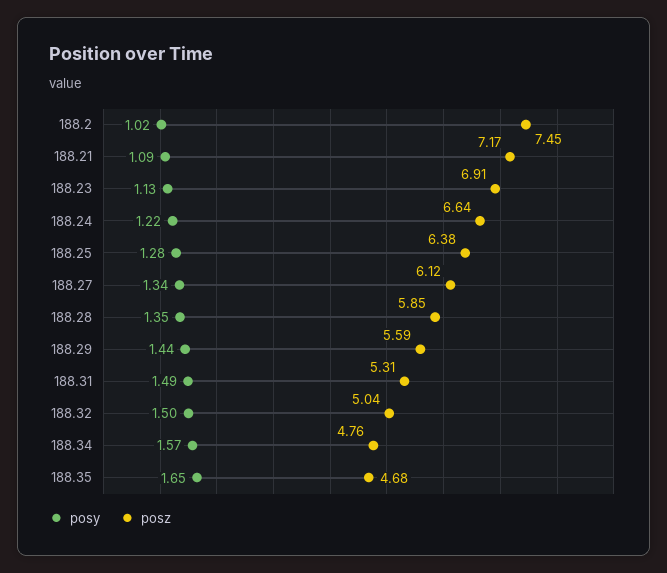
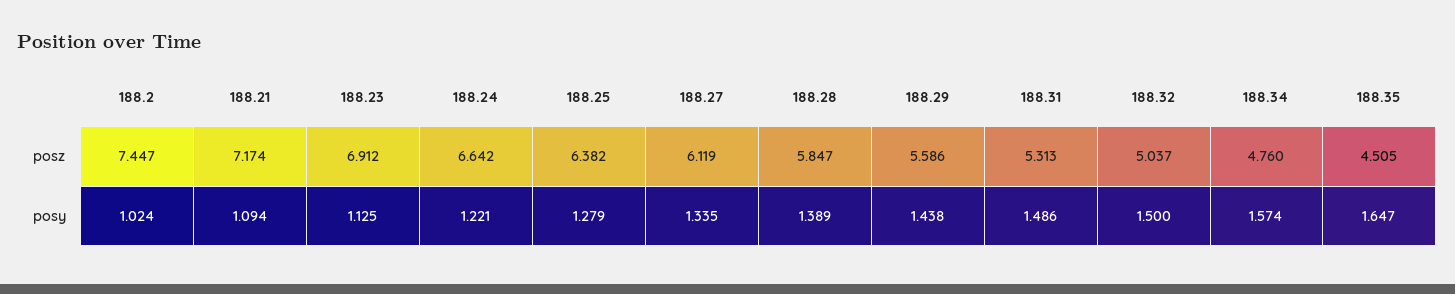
  {
    "posy": {
      "188.2": 1.024,
      "188.21": 1.094,
      "188.23": 1.125,
      "188.24": 1.221,
      "188.25": 1.279,
      "188.27": 1.335,
-     "188.28": 1.35,
+     "188.28": 1.389,
      "188.29": 1.438,
      "188.31": 1.486,
      "188.32": 1.5,
      "188.34": 1.574,
      "188.35": 1.647
    },
    "posz": {
      "188.2": 7.447,
      "188.21": 7.174,
      "188.23": 6.912,
      "188.24": 6.642,
      "188.25": 6.382,
      "188.27": 6.119,
      "188.28": 5.847,
      "188.29": 5.586,
      "188.31": 5.313,
      "188.32": 5.037,
      "188.34": 4.76,
-     "188.35": 4.68
+     "188.35": 4.505
    }
  }

